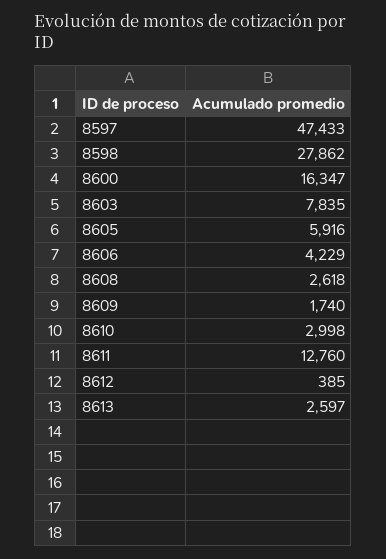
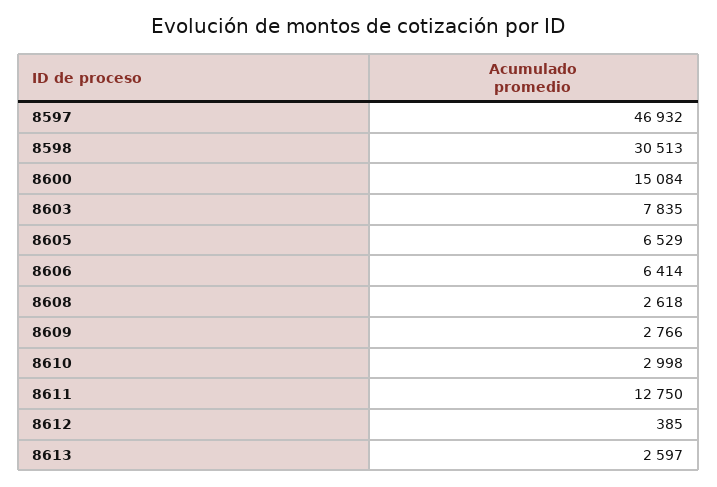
  {
-   "8597": 47433,
+   "8597": 46932,
-   "8598": 27862,
+   "8598": 30513,
-   "8600": 16347,
+   "8600": 15084,
    "8603": 7835,
-   "8605": 5916,
+   "8605": 6529,
-   "8606": 4229,
+   "8606": 6414,
    "8608": 2618,
-   "8609": 1740,
+   "8609": 2766,
    "8610": 2998,
-   "8611": 12760,
+   "8611": 12750,
    "8612": 385,
    "8613": 2597
  }

